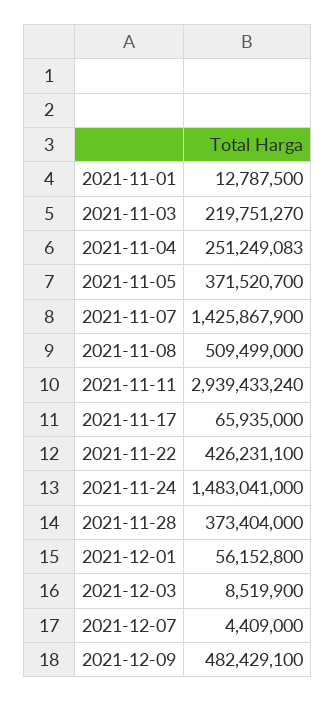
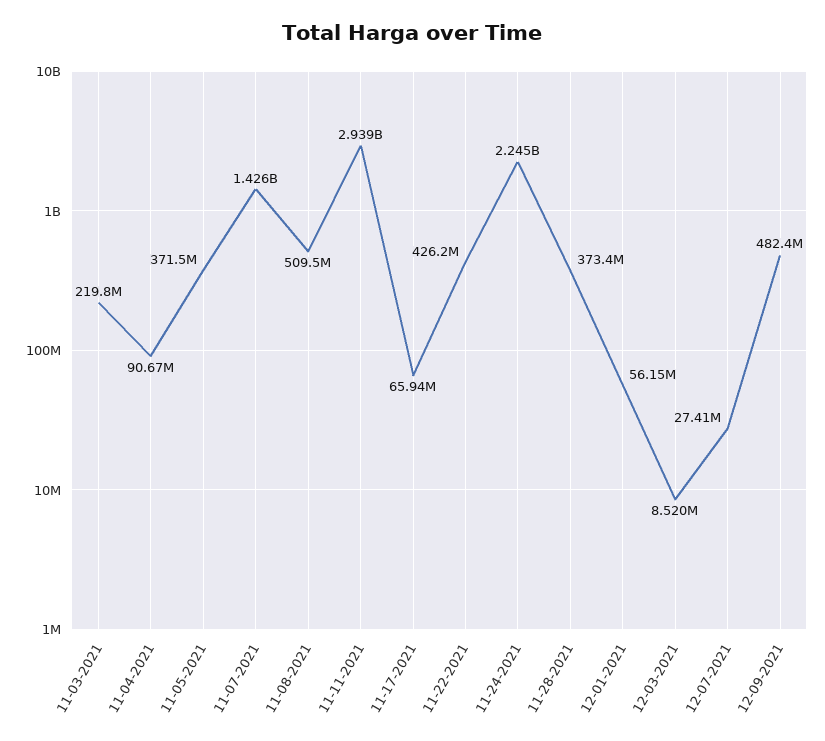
  {
-   "2021-11-01": 12787500,
    "2021-11-03": 219751270,
-   "2021-11-04": 251249083,
+   "2021-11-04": 90670000,
    "2021-11-05": 371520700,
    "2021-11-07": 1425867900,
    "2021-11-08": 509499000,
    "2021-11-11": 2939433240,
    "2021-11-17": 65935000,
    "2021-11-22": 426231100,
-   "2021-11-24": 1483041000,
+   "2021-11-24": 2245000000,
    "2021-11-28": 373404000,
    "2021-12-01": 56152800,
    "2021-12-03": 8519900,
-   "2021-12-07": 4409000,
+   "2021-12-07": 27410000,
    "2021-12-09": 482429100
  }

